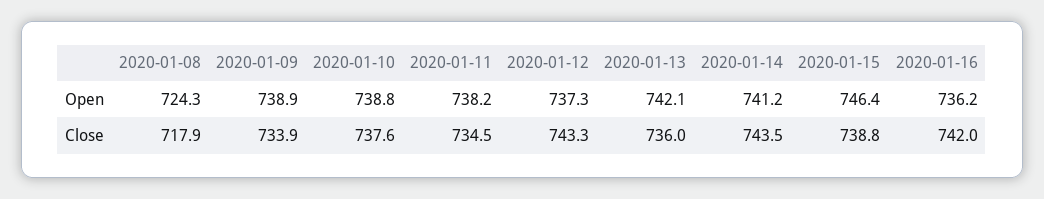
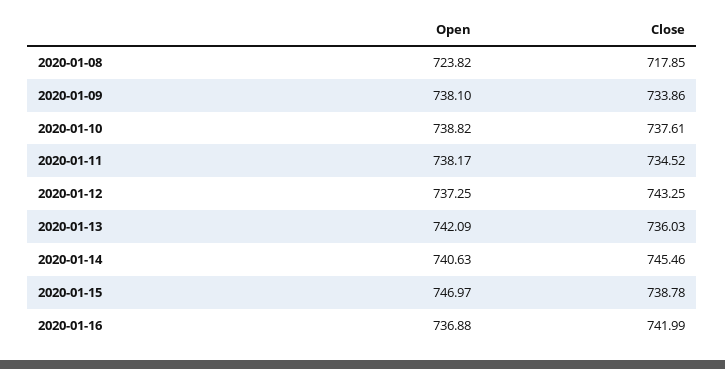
  {
    "2020-01-08": {
-     "Open": 724.3,
+     "Open": 723.82,
      "Close": 717.85
    },
    "2020-01-09": {
-     "Open": 738.9,
+     "Open": 738.1,
      "Close": 733.86
    },
    "2020-01-10": {
      "Open": 738.82,
      "Close": 737.61
    },
    "2020-01-11": {
      "Open": 738.17,
      "Close": 734.52
    },
    "2020-01-12": {
      "Open": 737.25,
      "Close": 743.25
    },
    "2020-01-13": {
      "Open": 742.09,
      "Close": 736.03
    },
    "2020-01-14": {
-     "Open": 741.2,
+     "Open": 740.63,
-     "Close": 743.5
+     "Close": 745.46
    },
    "2020-01-15": {
-     "Open": 746.4,
+     "Open": 746.97,
      "Close": 738.78
    },
    "2020-01-16": {
-     "Open": 736.2,
+     "Open": 736.88,
      "Close": 741.99
    }
  }

